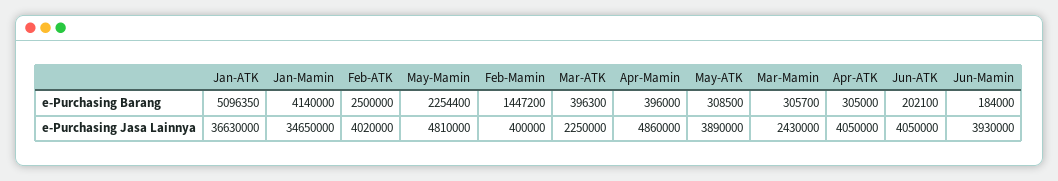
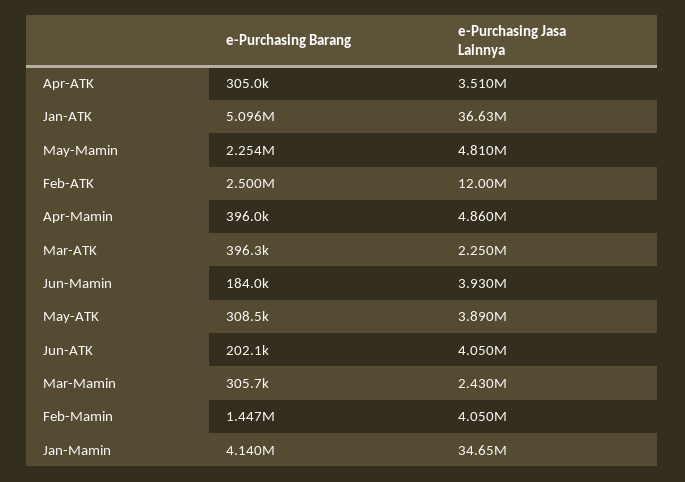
  {
    "Jan-ATK": {
      "e-Purchasing Barang": 5096350,
      "e-Purchasing Jasa Lainnya": 36630000
    },
    "Jan-Mamin": {
      "e-Purchasing Barang": 4140000,
      "e-Purchasing Jasa Lainnya": 34650000
    },
    "Feb-ATK": {
      "e-Purchasing Barang": 2500000,
-     "e-Purchasing Jasa Lainnya": 4020000
+     "e-Purchasing Jasa Lainnya": 12000000
    },
    "May-Mamin": {
      "e-Purchasing Barang": 2254400,
      "e-Purchasing Jasa Lainnya": 4810000
    },
    "Feb-Mamin": {
      "e-Purchasing Barang": 1447200,
-     "e-Purchasing Jasa Lainnya": 400000
+     "e-Purchasing Jasa Lainnya": 4050000
    },
    "Mar-ATK": {
      "e-Purchasing Barang": 396300,
      "e-Purchasing Jasa Lainnya": 2250000
    },
    "Apr-Mamin": {
      "e-Purchasing Barang": 396000,
      "e-Purchasing Jasa Lainnya": 4860000
    },
    "May-ATK": {
      "e-Purchasing Barang": 308500,
      "e-Purchasing Jasa Lainnya": 3890000
    },
    "Mar-Mamin": {
      "e-Purchasing Barang": 305700,
      "e-Purchasing Jasa Lainnya": 2430000
    },
    "Apr-ATK": {
      "e-Purchasing Barang": 305000,
-     "e-Purchasing Jasa Lainnya": 4050000
+     "e-Purchasing Jasa Lainnya": 3510000
    },
    "Jun-ATK": {
      "e-Purchasing Barang": 202100,
      "e-Purchasing Jasa Lainnya": 4050000
    },
    "Jun-Mamin": {
      "e-Purchasing Barang": 184000,
      "e-Purchasing Jasa Lainnya": 3930000
    }
  }

